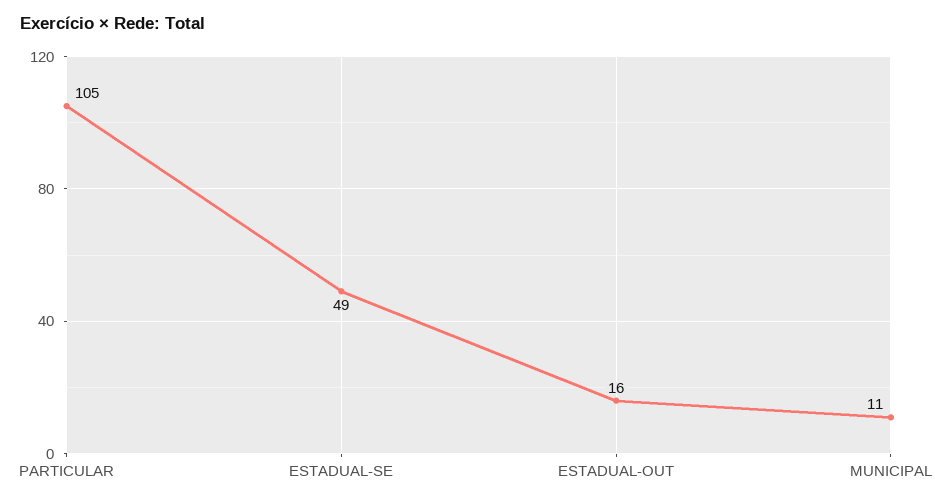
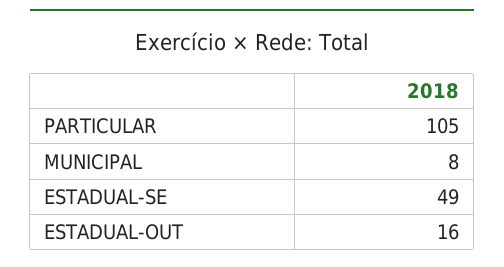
  {
    "PARTICULAR": 105,
    "ESTADUAL-SE": 49,
    "ESTADUAL-OUT": 16,
-   "MUNICIPAL": 11
+   "MUNICIPAL": 8
  }

